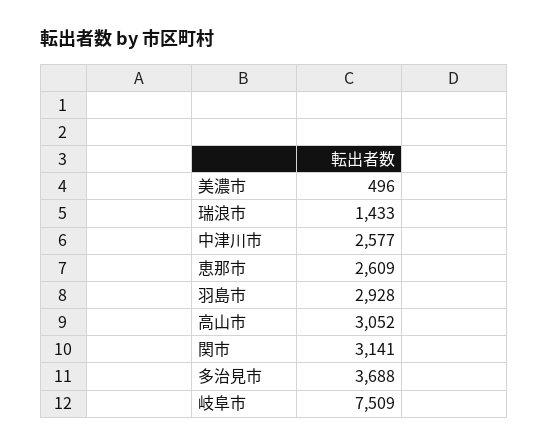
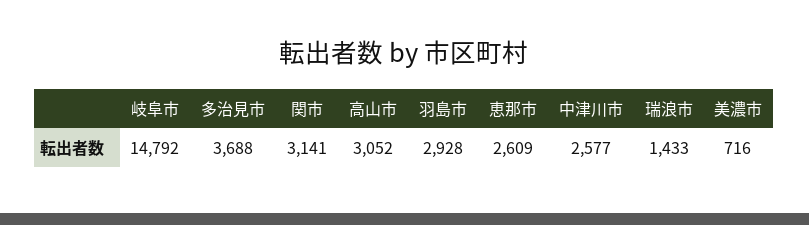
  {
-   "美濃市": 496,
+   "美濃市": 716,
    "瑞浪市": 1433,
    "中津川市": 2577,
    "恵那市": 2609,
    "羽島市": 2928,
    "高山市": 3052,
    "関市": 3141,
    "多治見市": 3688,
-   "岐阜市": 7509
+   "岐阜市": 14792
  }

